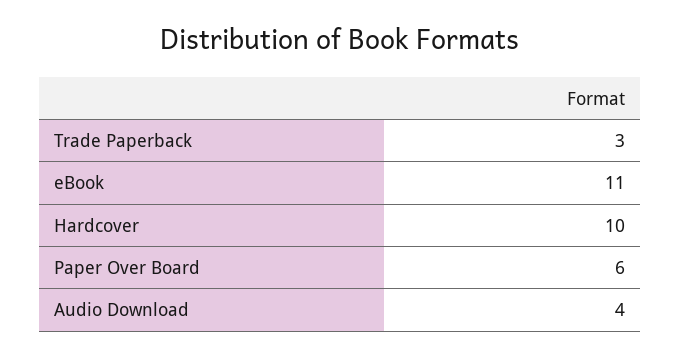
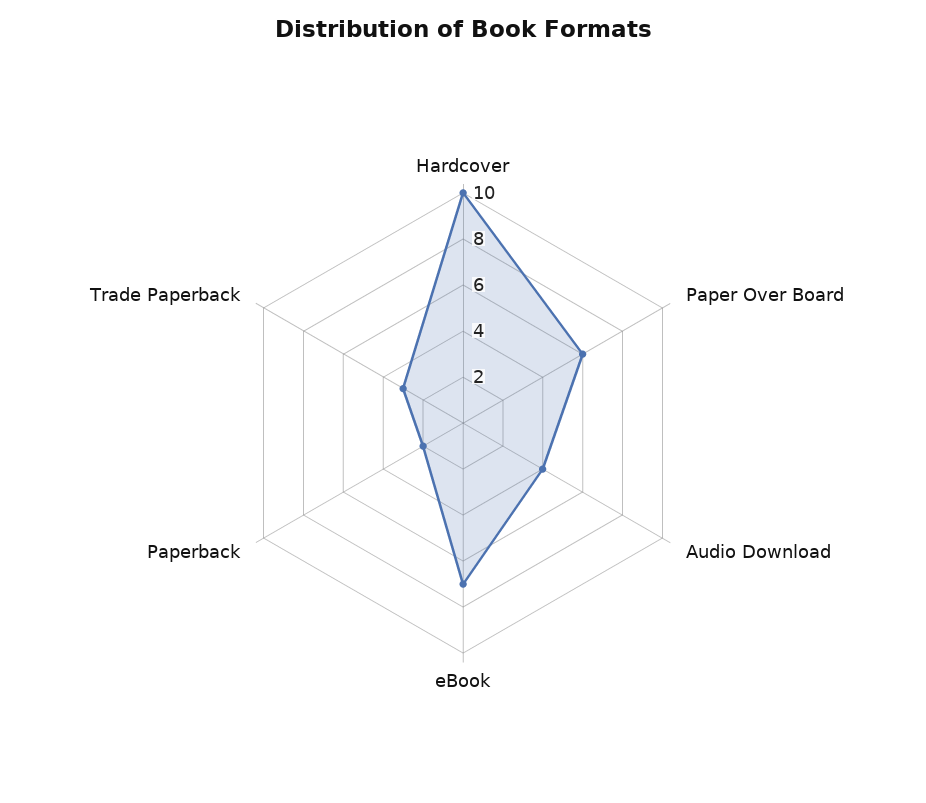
  {
    "Trade Paperback": 3,
-   "eBook": 11,
+   "eBook": 7,
    "Hardcover": 10,
    "Paper Over Board": 6,
-   "Audio Download": 4
+   "Audio Download": 4,
+   "Paperback": 2
  }

